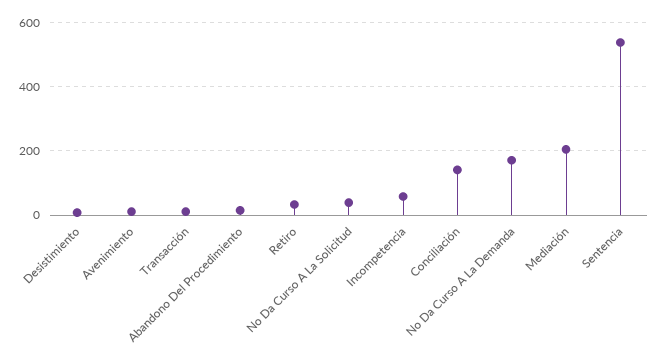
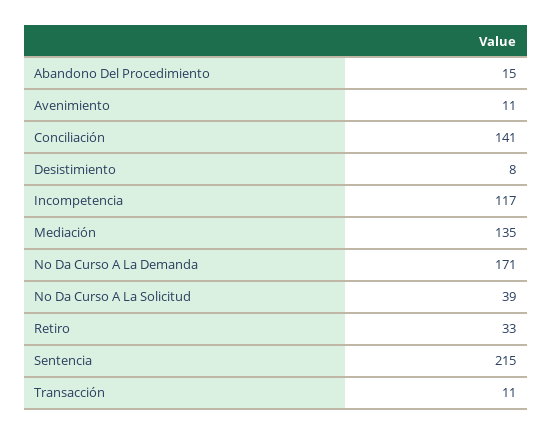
  {
    "Desistimiento": 8,
    "Avenimiento": 11,
    "Transacción": 11,
    "Abandono Del Procedimiento": 15,
    "Retiro": 33,
    "No Da Curso A La Solicitud": 39,
-   "Incompetencia": 60,
+   "Incompetencia": 117,
    "Conciliación": 141,
    "No Da Curso A La Demanda": 171,
-   "Mediación": 200,
+   "Mediación": 135,
-   "Sentencia": 540
+   "Sentencia": 215
  }

